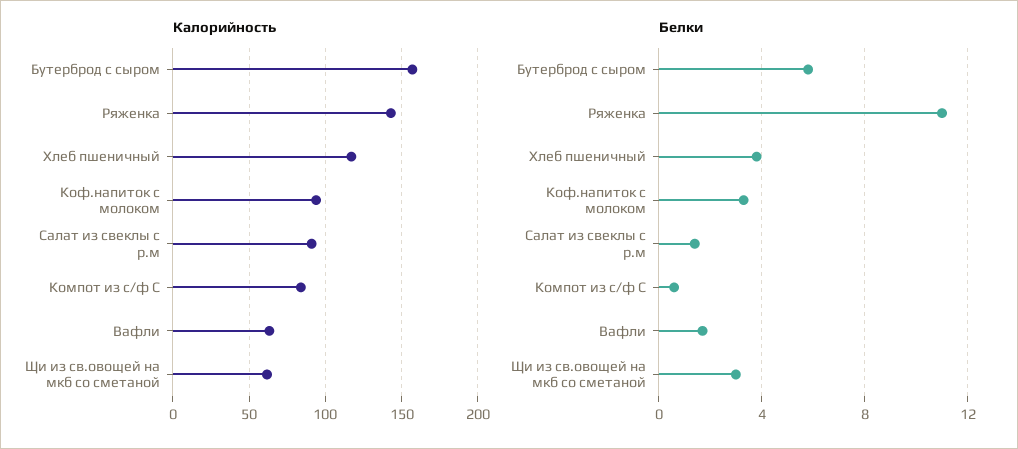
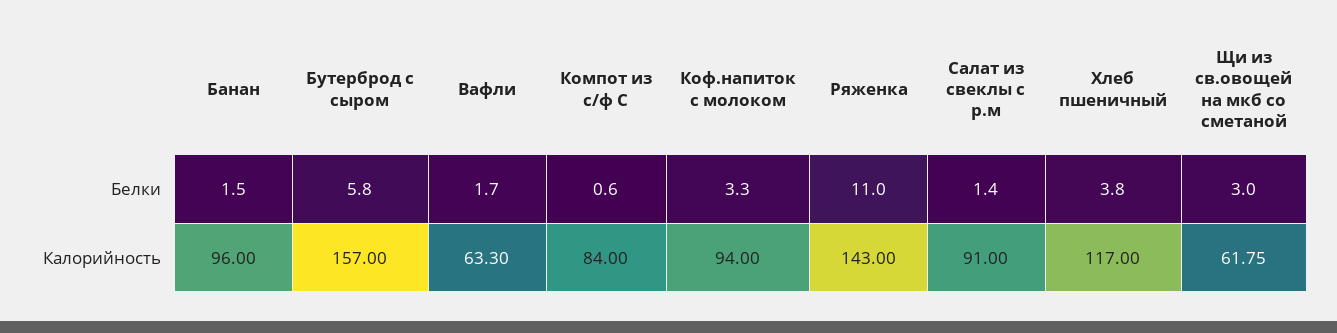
  {
    "Калорийность": {
      "Бутерброд с сыром": 157,
      "Ряженка": 143,
      "Хлеб пшеничный": 117,
      "Коф.напиток с молоком": 94,
      "Салат из свеклы с р.м": 91,
      "Компот из с/ф С": 84,
      "Вафли": 63.3,
-     "Щи из св.овощей на мкб со сметаной": 61.75
+     "Щи из св.овощей на мкб со сметаной": 61.75,
+     "Банан": 96
    },
    "Белки": {
      "Бутерброд с сыром": 5.8,
      "Ряженка": 11,
      "Хлеб пшеничный": 3.8,
      "Коф.напиток с молоком": 3.3,
      "Салат из свеклы с р.м": 1.4,
      "Компот из с/ф С": 0.6,
      "Вафли": 1.7,
-     "Щи из св.овощей на мкб со сметаной": 3
+     "Щи из св.овощей на мкб со сметаной": 3,
+     "Банан": 1.5
    }
  }

